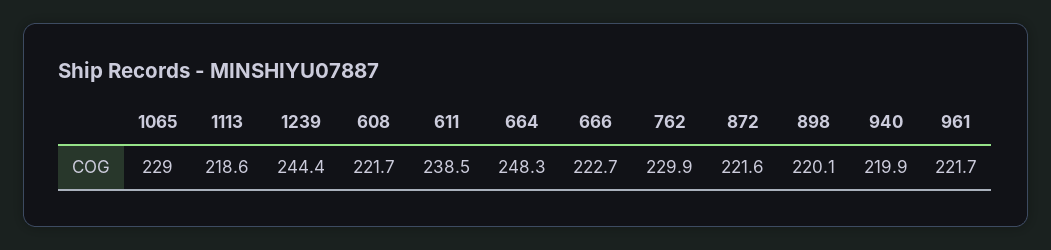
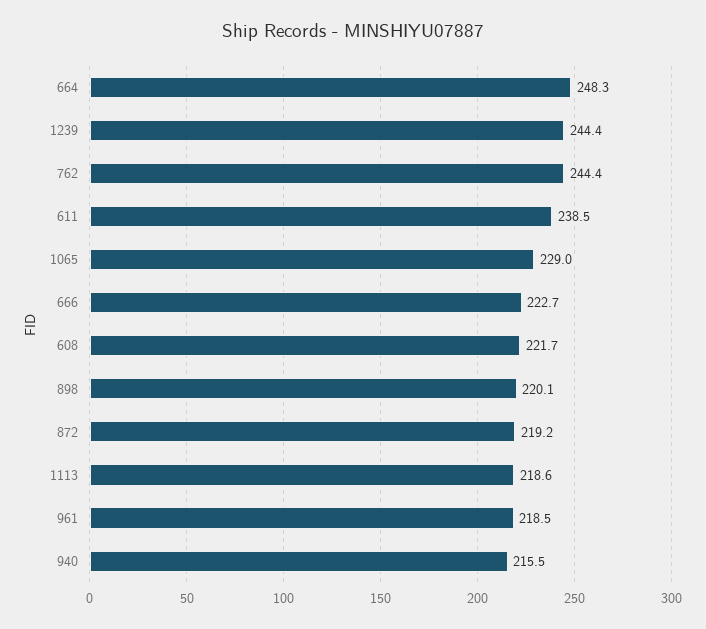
  {
    "1065": 229,
    "1113": 218.6,
    "1239": 244.4,
    "608": 221.7,
    "611": 238.5,
    "664": 248.3,
    "666": 222.7,
-   "762": 229.9,
+   "762": 244.4,
-   "872": 221.6,
+   "872": 219.2,
    "898": 220.1,
-   "940": 219.9,
+   "940": 215.5,
-   "961": 221.7
+   "961": 218.5
  }

